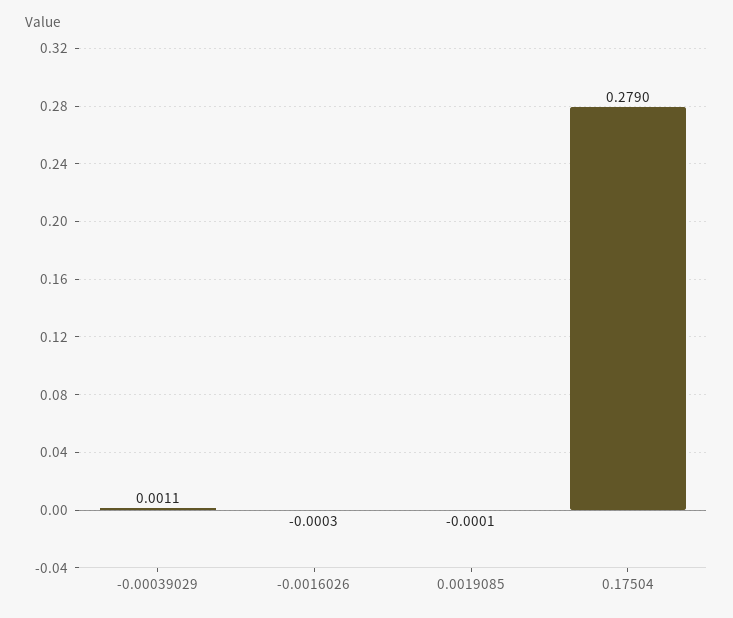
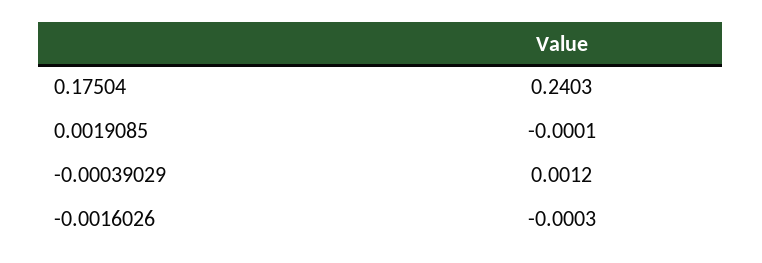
  {
-   "-0.00039029": 0.0011,
+   "-0.00039029": 0.0012,
    "-0.0016026": -0.0003,
    "0.0019085": -0.0001,
-   "0.17504": 0.279
+   "0.17504": 0.2403
  }

